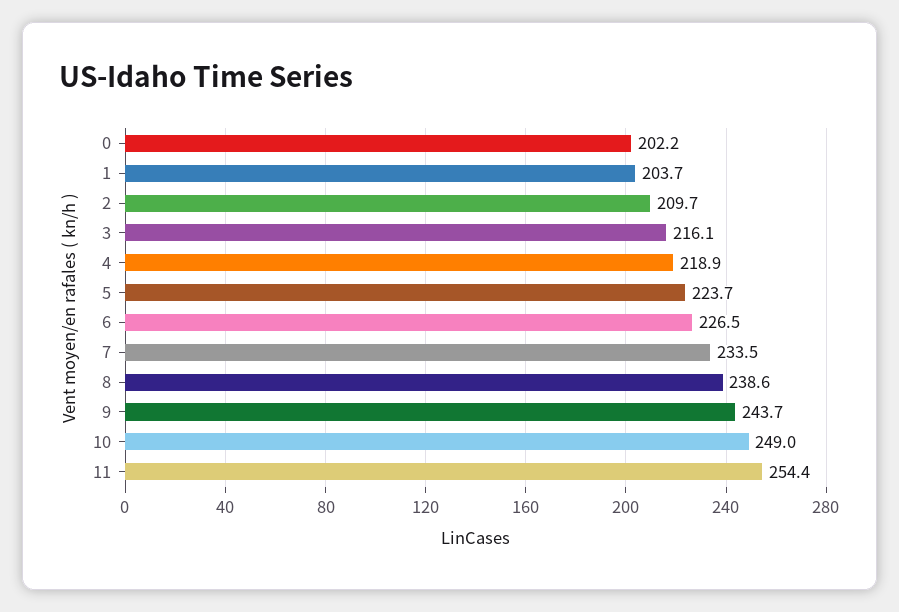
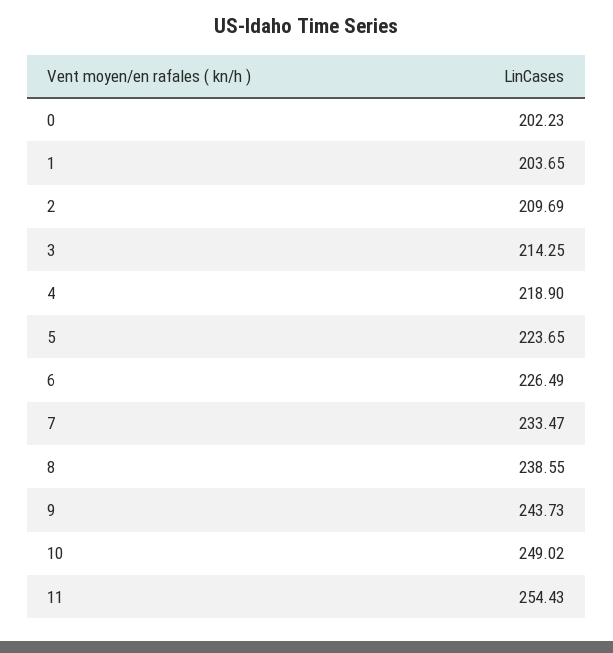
  {
    "0": 202.23,
    "1": 203.65,
    "2": 209.69,
-   "3": 216.1,
+   "3": 214.25,
    "4": 218.9,
    "5": 223.65,
    "6": 226.49,
    "7": 233.47,
    "8": 238.55,
    "9": 243.73,
    "10": 249.02,
    "11": 254.43
  }

